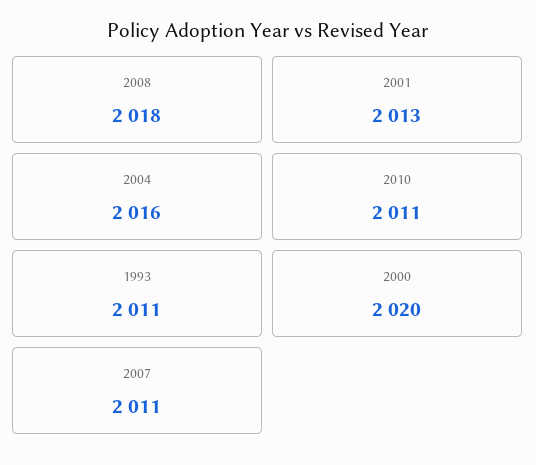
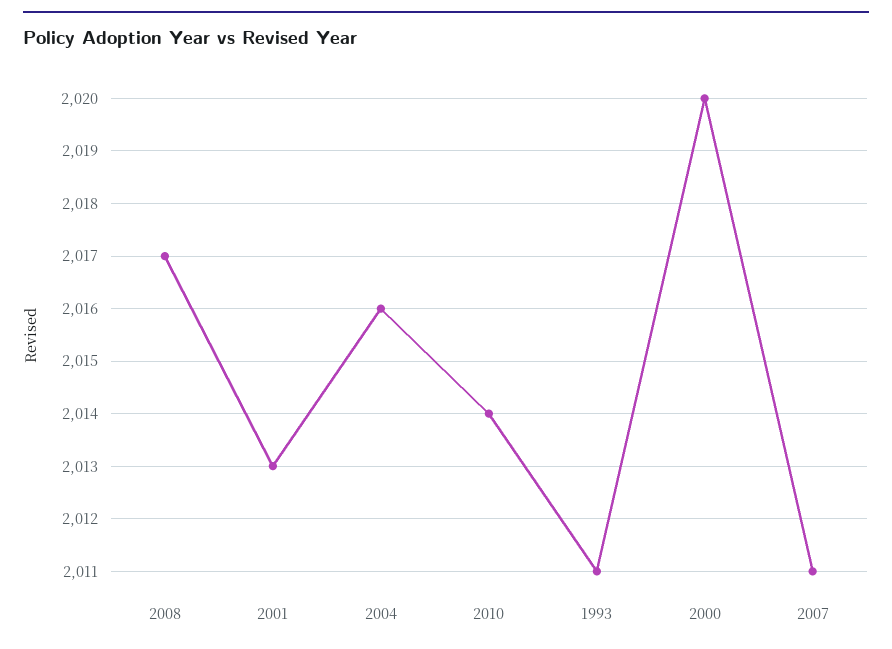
  {
-   "2008": 2018,
+   "2008": 2017,
    "2001": 2013,
    "2004": 2016,
-   "2010": 2011,
+   "2010": 2014,
    "1993": 2011,
    "2000": 2020,
    "2007": 2011
  }

